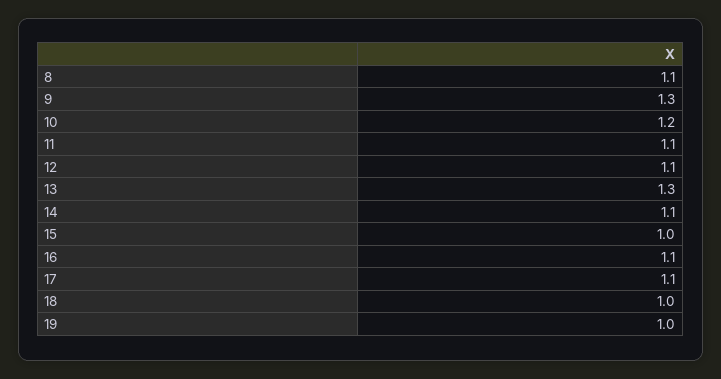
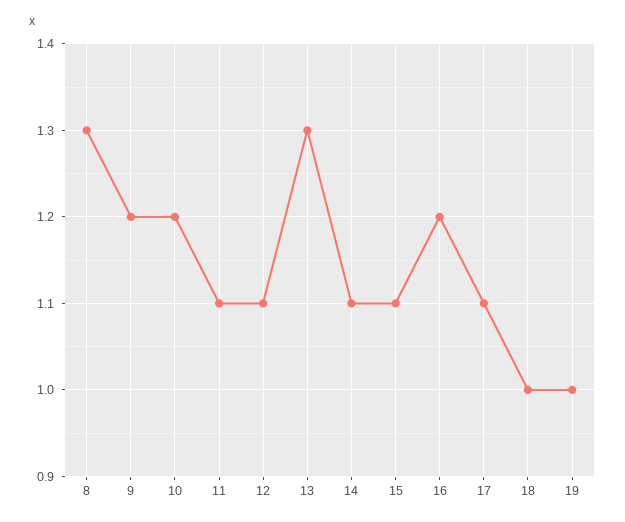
  {
-   "8": 1.1,
+   "8": 1.3,
-   "9": 1.3,
+   "9": 1.2,
    "10": 1.2,
    "11": 1.1,
    "12": 1.1,
    "13": 1.3,
    "14": 1.1,
-   "15": 1,
+   "15": 1.1,
-   "16": 1.1,
+   "16": 1.2,
    "17": 1.1,
    "18": 1,
    "19": 1
  }

